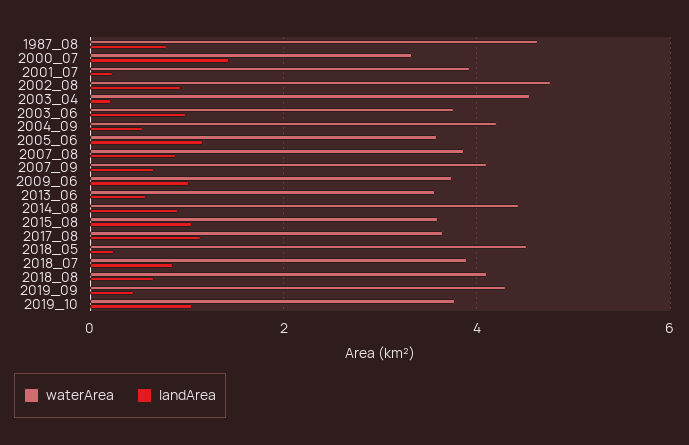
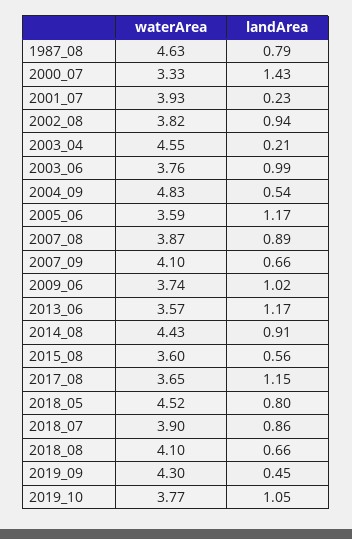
  {
    "waterArea": {
      "1987_08": 4.63,
      "2000_07": 3.33,
      "2001_07": 3.93,
-     "2002_08": 4.8,
+     "2002_08": 3.82,
      "2003_04": 4.55,
      "2003_06": 3.76,
-     "2004_09": 4.2,
+     "2004_09": 4.83,
      "2005_06": 3.59,
      "2007_08": 3.87,
      "2007_09": 4.1,
      "2009_06": 3.74,
      "2013_06": 3.57,
      "2014_08": 4.43,
      "2015_08": 3.6,
      "2017_08": 3.65,
      "2018_05": 4.52,
      "2018_07": 3.9,
      "2018_08": 4.1,
      "2019_09": 4.3,
      "2019_10": 3.77
    },
    "landArea": {
      "1987_08": 0.79,
      "2000_07": 1.43,
      "2001_07": 0.23,
      "2002_08": 0.94,
      "2003_04": 0.21,
      "2003_06": 0.99,
      "2004_09": 0.54,
      "2005_06": 1.17,
      "2007_08": 0.89,
      "2007_09": 0.66,
      "2009_06": 1.02,
-     "2013_06": 0.6,
+     "2013_06": 1.17,
      "2014_08": 0.91,
-     "2015_08": 1,
+     "2015_08": 0.56,
      "2017_08": 1.15,
-     "2018_05": 0.2,
+     "2018_05": 0.8,
      "2018_07": 0.86,
      "2018_08": 0.66,
      "2019_09": 0.45,
      "2019_10": 1.05
    }
  }

